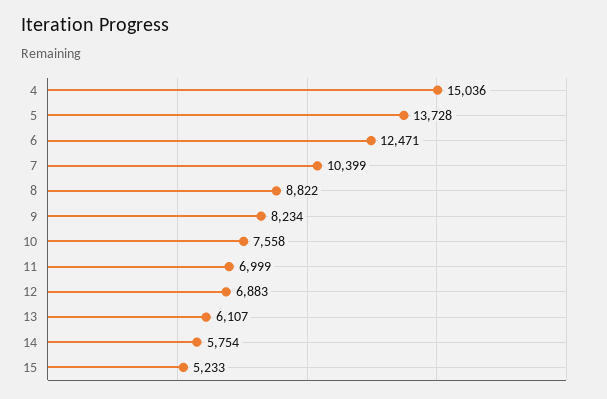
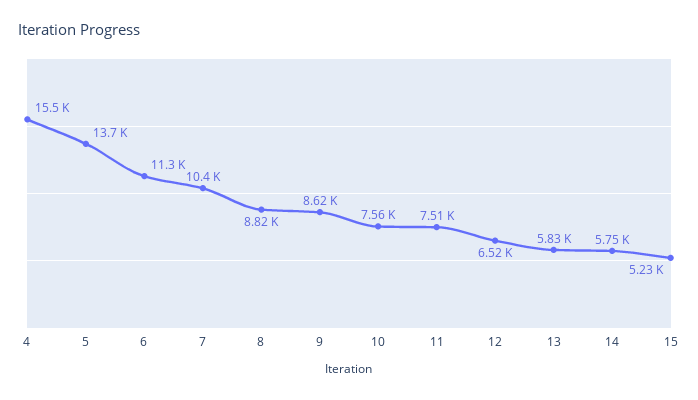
  {
-   "4": 15036,
+   "4": 15500,
    "5": 13728,
-   "6": 12471,
+   "6": 11300,
    "7": 10399,
    "8": 8822,
-   "9": 8234,
+   "9": 8620,
    "10": 7558,
-   "11": 6999,
+   "11": 7510,
-   "12": 6883,
+   "12": 6520,
-   "13": 6107,
+   "13": 5830,
    "14": 5754,
    "15": 5233
  }

